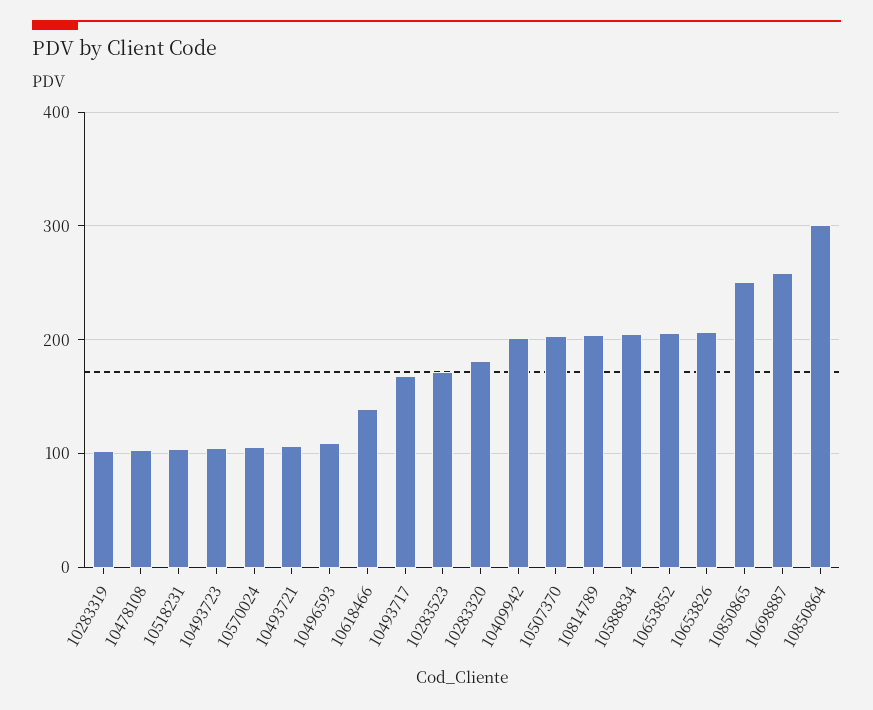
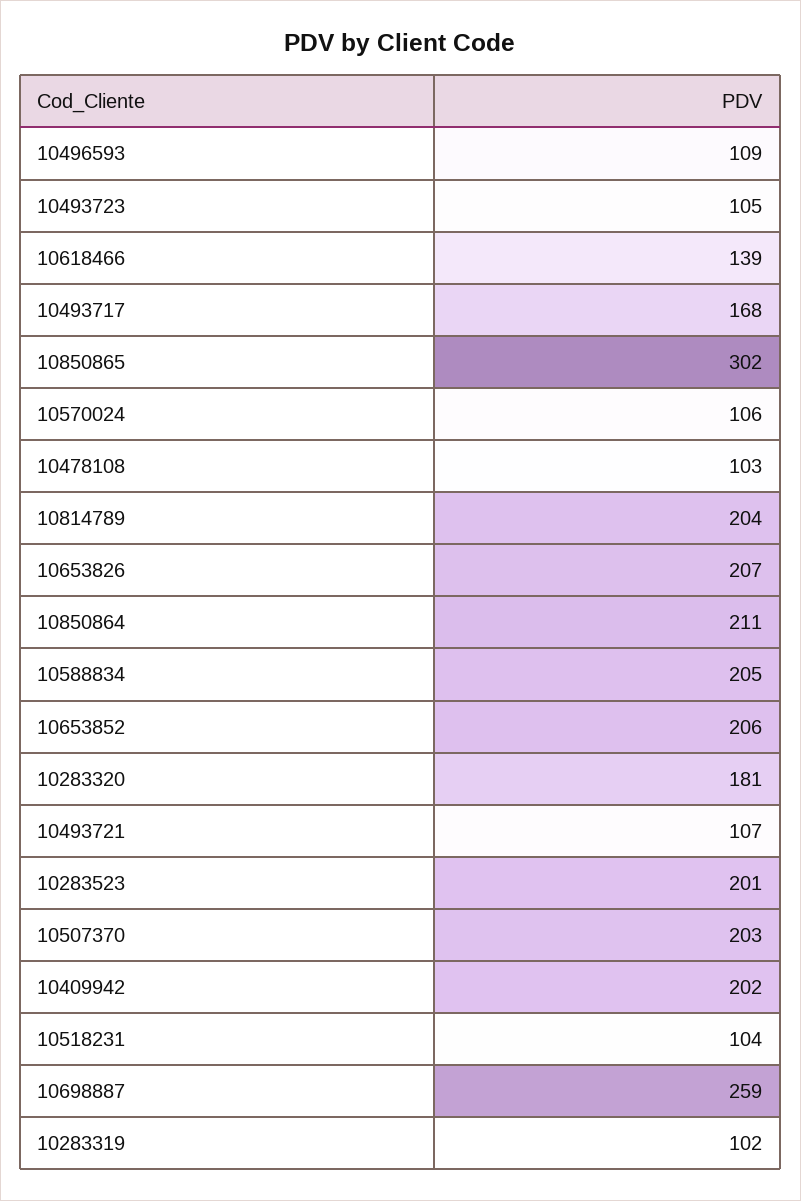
  {
    "10283319": 102,
    "10478108": 103,
    "10518231": 104,
    "10493723": 105,
    "10570024": 106,
    "10493721": 107,
    "10496593": 109,
    "10618466": 139,
    "10493717": 168,
-   "10283523": 170,
+   "10283523": 201,
    "10283320": 181,
    "10409942": 202,
    "10507370": 203,
    "10814789": 204,
    "10588834": 205,
    "10653852": 206,
    "10653826": 207,
-   "10850865": 250,
+   "10850865": 302,
    "10698887": 259,
-   "10850864": 300
+   "10850864": 211
  }

